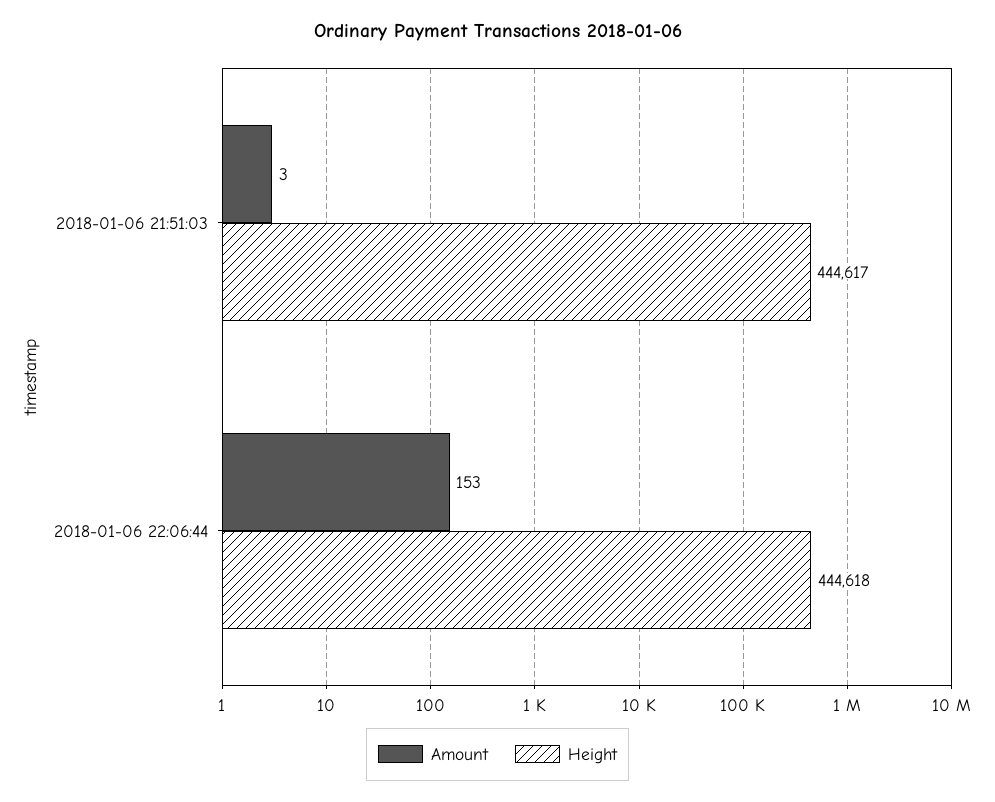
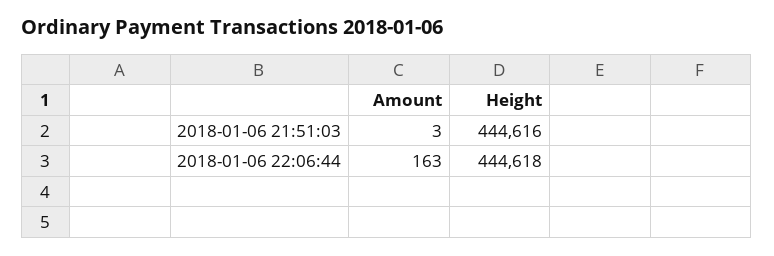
  {
    "Amount": {
      "2018-01-06 21:51:03": 3,
-     "2018-01-06 22:06:44": 153
+     "2018-01-06 22:06:44": 163
    },
    "Height": {
-     "2018-01-06 21:51:03": 444617,
+     "2018-01-06 21:51:03": 444616,
      "2018-01-06 22:06:44": 444618
    }
  }

